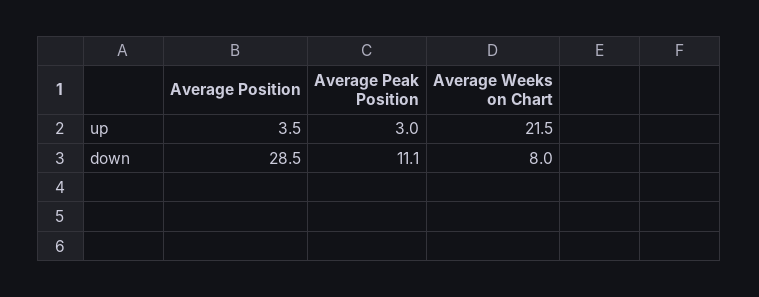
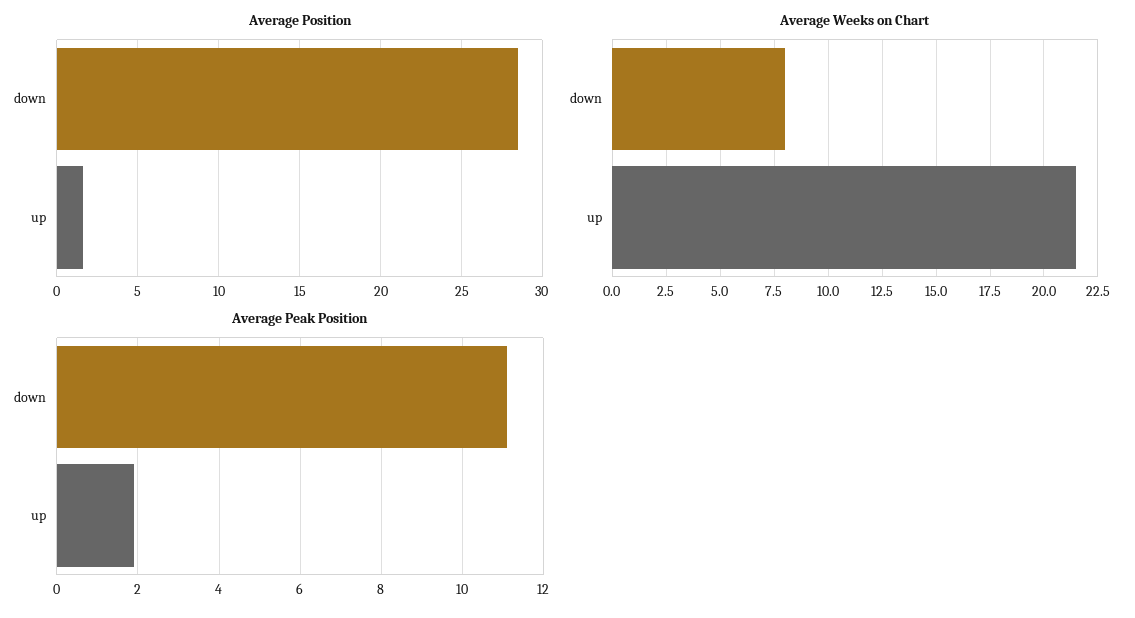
  {
    "Average Position": {
-     "up": 3.5,
+     "up": 1.5,
      "down": 28.5
    },
    "Average Peak Position": {
-     "up": 3,
+     "up": 2,
      "down": 11.1
    },
    "Average Weeks on Chart": {
      "up": 21.5,
      "down": 8
    }
  }

